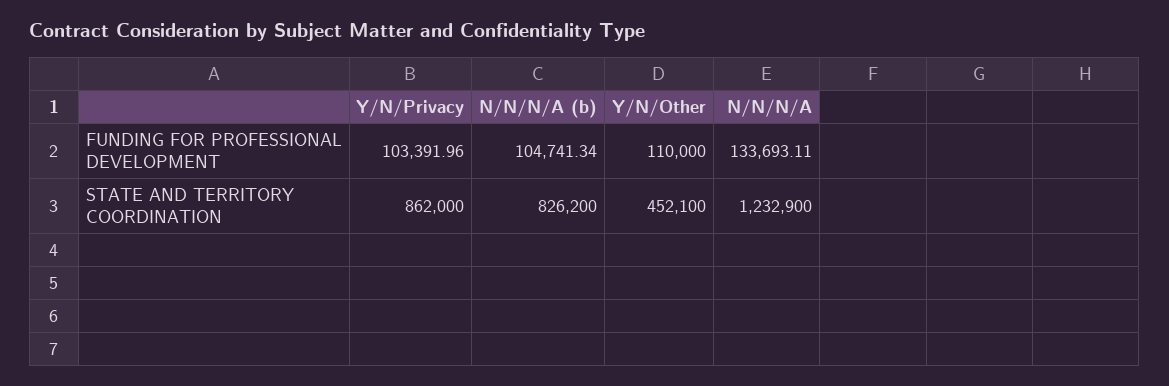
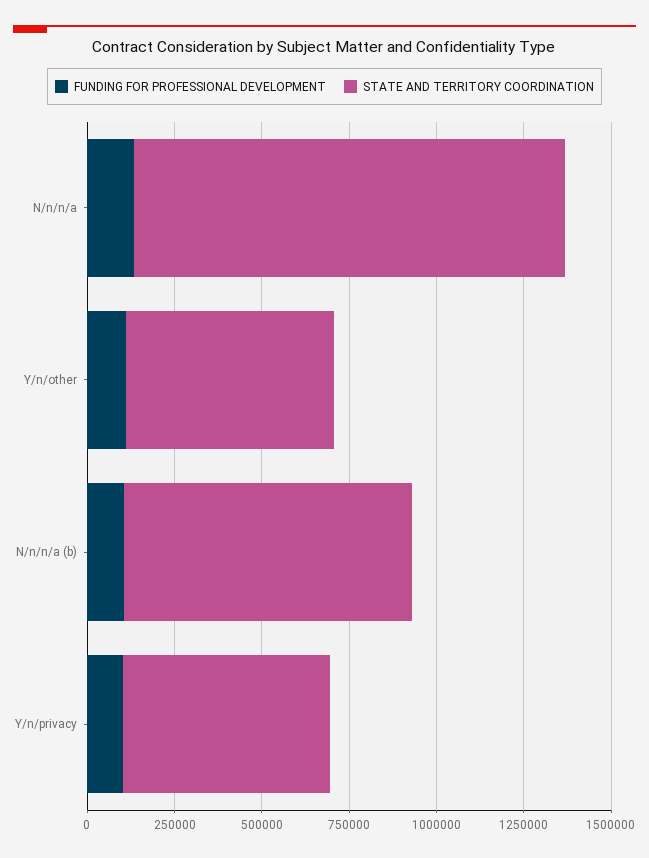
  {
    "FUNDING FOR PROFESSIONAL DEVELOPMENT": {
      "Y/N/Privacy": 103391.96,
      "N/N/N/A (b)": 104741.34,
      "Y/N/Other": 110000,
      "N/N/N/A": 133693.11
    },
    "STATE AND TERRITORY COORDINATION": {
-     "Y/N/Privacy": 862000,
+     "Y/N/Privacy": 600000,
      "N/N/N/A (b)": 826200,
-     "Y/N/Other": 452100,
+     "Y/N/Other": 600000,
      "N/N/N/A": 1232900
    }
  }

